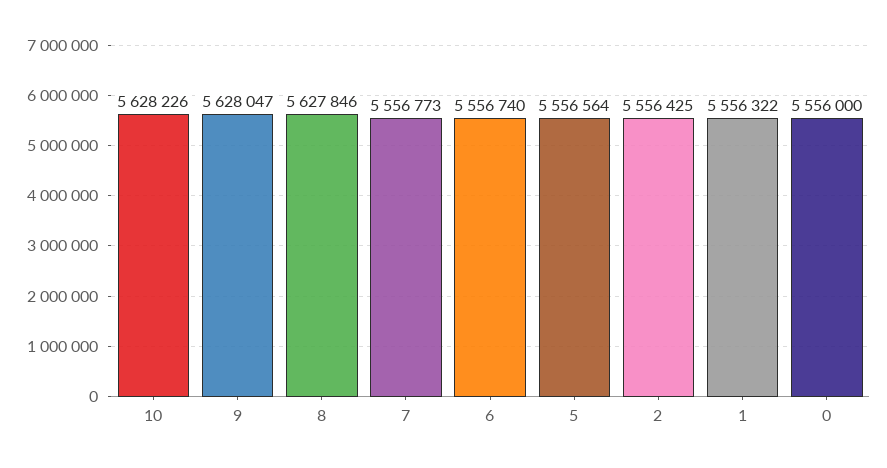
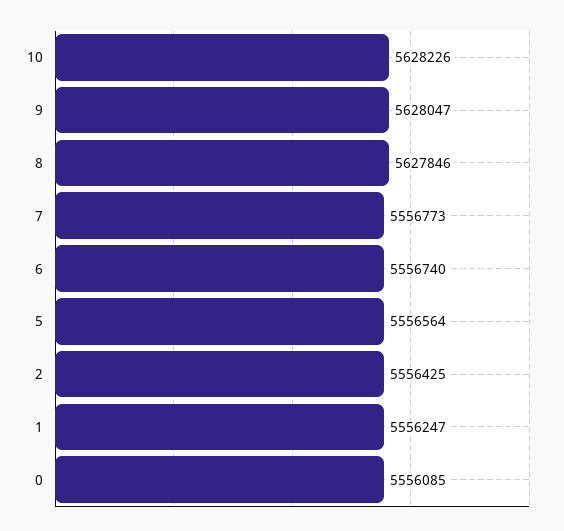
  {
    "10": 5628226,
    "9": 5628047,
    "8": 5627846,
    "7": 5556773,
    "6": 5556740,
    "5": 5556564,
    "2": 5556425,
-   "1": 5556322,
+   "1": 5556247,
-   "0": 5556000
+   "0": 5556085
  }

